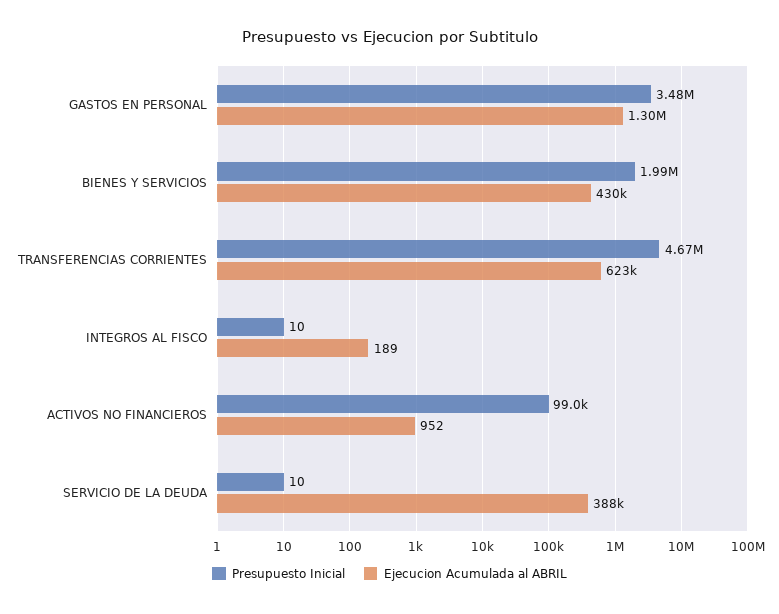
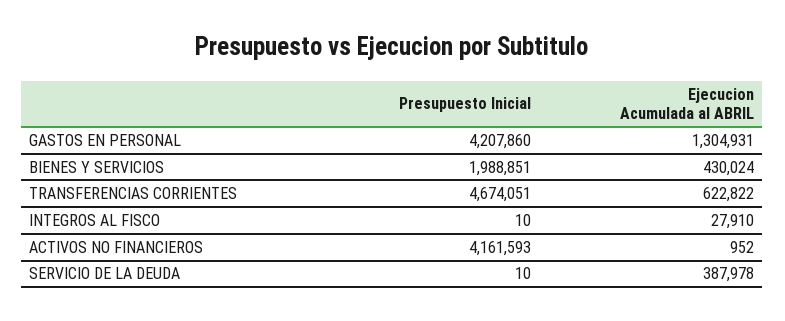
  {
    "Presupuesto Inicial": {
-     "GASTOS EN PERSONAL": 3480000,
+     "GASTOS EN PERSONAL": 4207860,
      "BIENES Y SERVICIOS": 1988851,
      "TRANSFERENCIAS CORRIENTES": 4674051,
      "INTEGROS AL FISCO": 10,
-     "ACTIVOS NO FINANCIEROS": 99000,
+     "ACTIVOS NO FINANCIEROS": 4161593,
      "SERVICIO DE LA DEUDA": 10
    },
    "Ejecucion Acumulada al ABRIL": {
      "GASTOS EN PERSONAL": 1304931,
      "BIENES Y SERVICIOS": 430024,
      "TRANSFERENCIAS CORRIENTES": 622822,
-     "INTEGROS AL FISCO": 189,
+     "INTEGROS AL FISCO": 27910,
      "ACTIVOS NO FINANCIEROS": 952,
      "SERVICIO DE LA DEUDA": 387978
    }
  }

